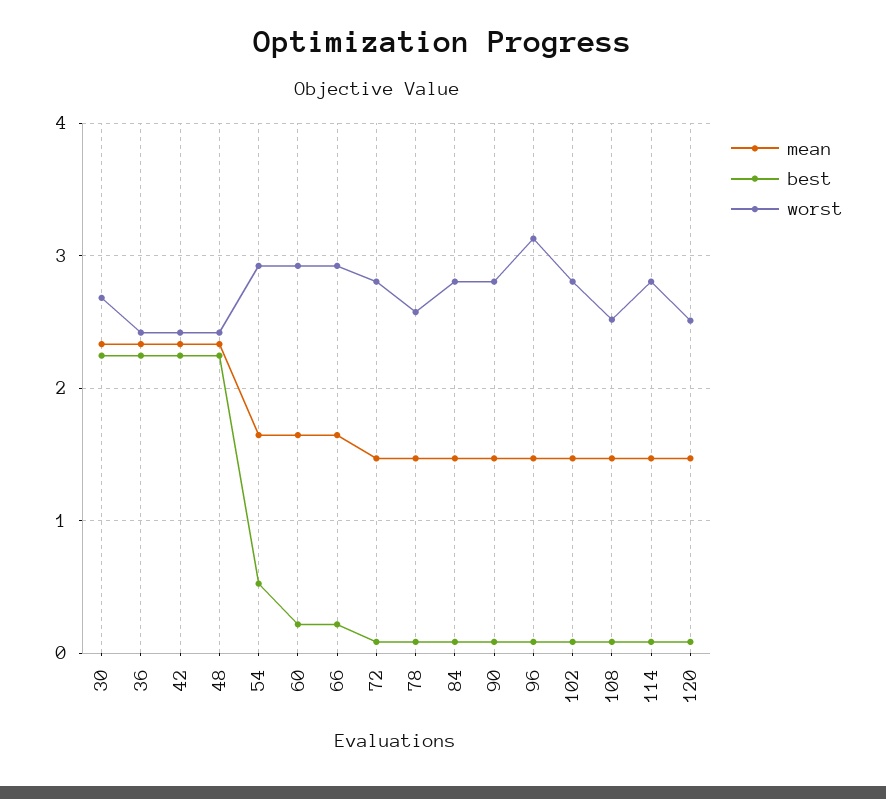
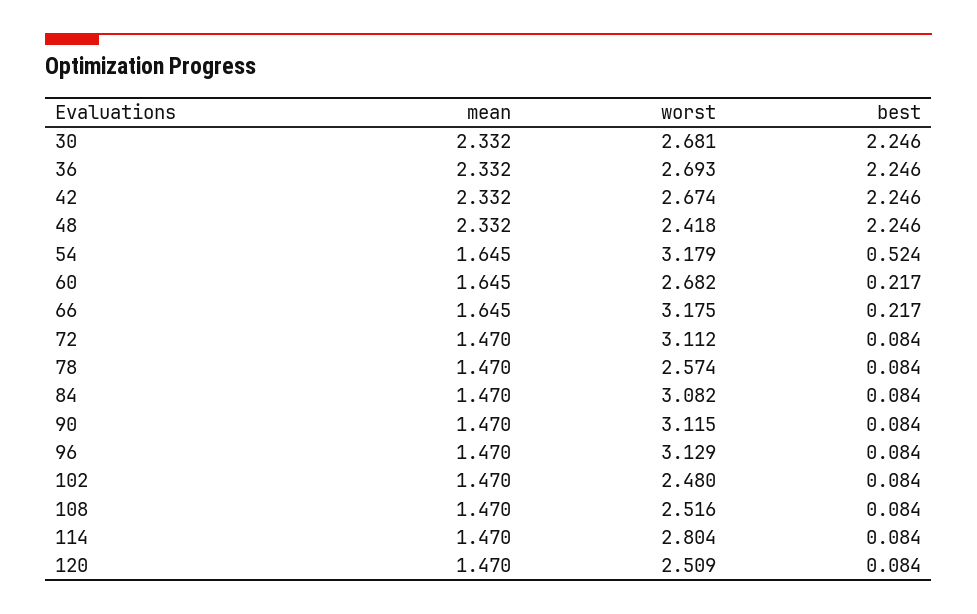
  {
    "mean": {
      "30": 2.332,
      "36": 2.332,
      "42": 2.332,
      "48": 2.332,
      "54": 1.645,
      "60": 1.645,
      "66": 1.645,
      "72": 1.47,
      "78": 1.47,
      "84": 1.47,
      "90": 1.47,
      "96": 1.47,
      "102": 1.47,
      "108": 1.47,
      "114": 1.47,
      "120": 1.47
    },
    "best": {
      "30": 2.246,
      "36": 2.246,
      "42": 2.246,
      "48": 2.246,
      "54": 0.524,
      "60": 0.217,
      "66": 0.217,
      "72": 0.084,
      "78": 0.084,
      "84": 0.084,
      "90": 0.084,
      "96": 0.084,
      "102": 0.084,
      "108": 0.084,
      "114": 0.084,
      "120": 0.084
    },
    "worst": {
      "30": 2.681,
-     "36": 2.4,
+     "36": 2.693,
-     "42": 2.4,
+     "42": 2.674,
      "48": 2.418,
-     "54": 2.9,
+     "54": 3.179,
-     "60": 2.9,
+     "60": 2.682,
-     "66": 2.9,
+     "66": 3.175,
-     "72": 2.8,
+     "72": 3.112,
      "78": 2.574,
-     "84": 2.8,
+     "84": 3.082,
-     "90": 2.8,
+     "90": 3.115,
      "96": 3.129,
-     "102": 2.8,
+     "102": 2.48,
      "108": 2.516,
      "114": 2.804,
      "120": 2.509
    }
  }

